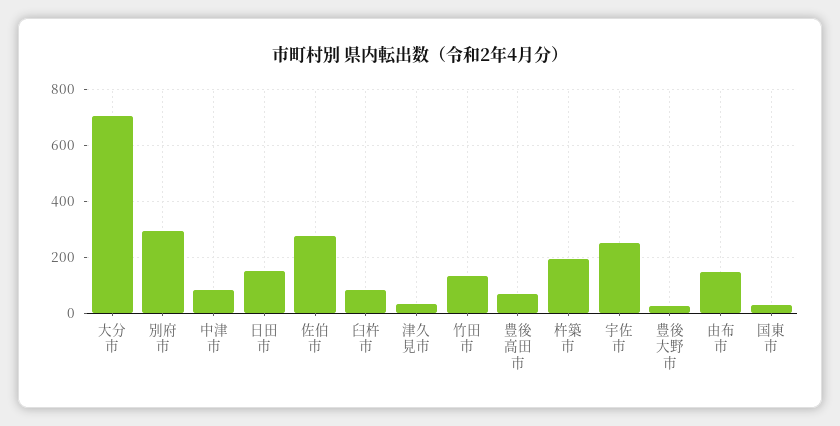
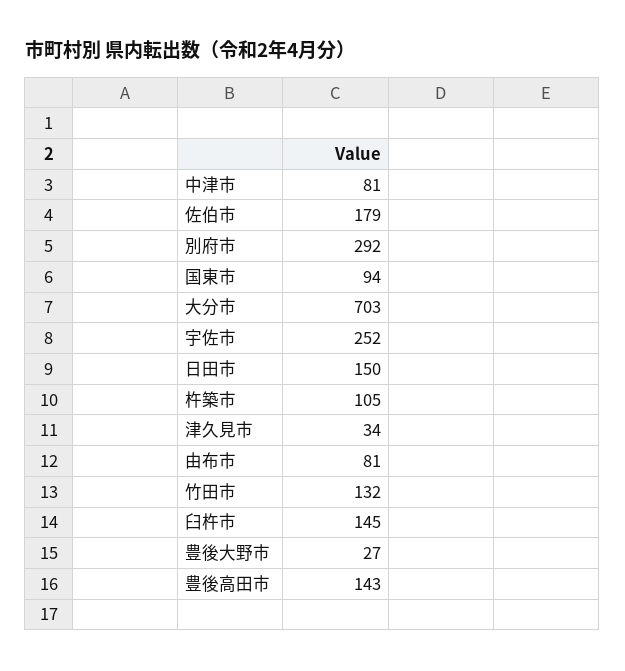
  {
    "大分市": 703,
    "別府市": 292,
    "中津市": 81,
    "日田市": 150,
-   "佐伯市": 275,
+   "佐伯市": 179,
-   "臼杵市": 75,
+   "臼杵市": 145,
    "津久見市": 34,
    "竹田市": 132,
-   "豊後高田市": 75,
+   "豊後高田市": 143,
-   "杵築市": 200,
+   "杵築市": 105,
    "宇佐市": 252,
    "豊後大野市": 27,
-   "由布市": 150,
+   "由布市": 81,
-   "国東市": 25
+   "国東市": 94
  }

